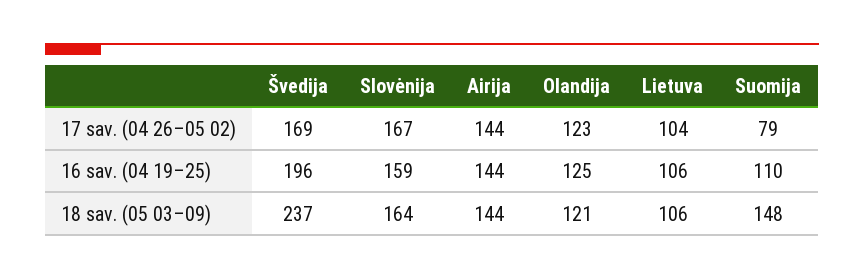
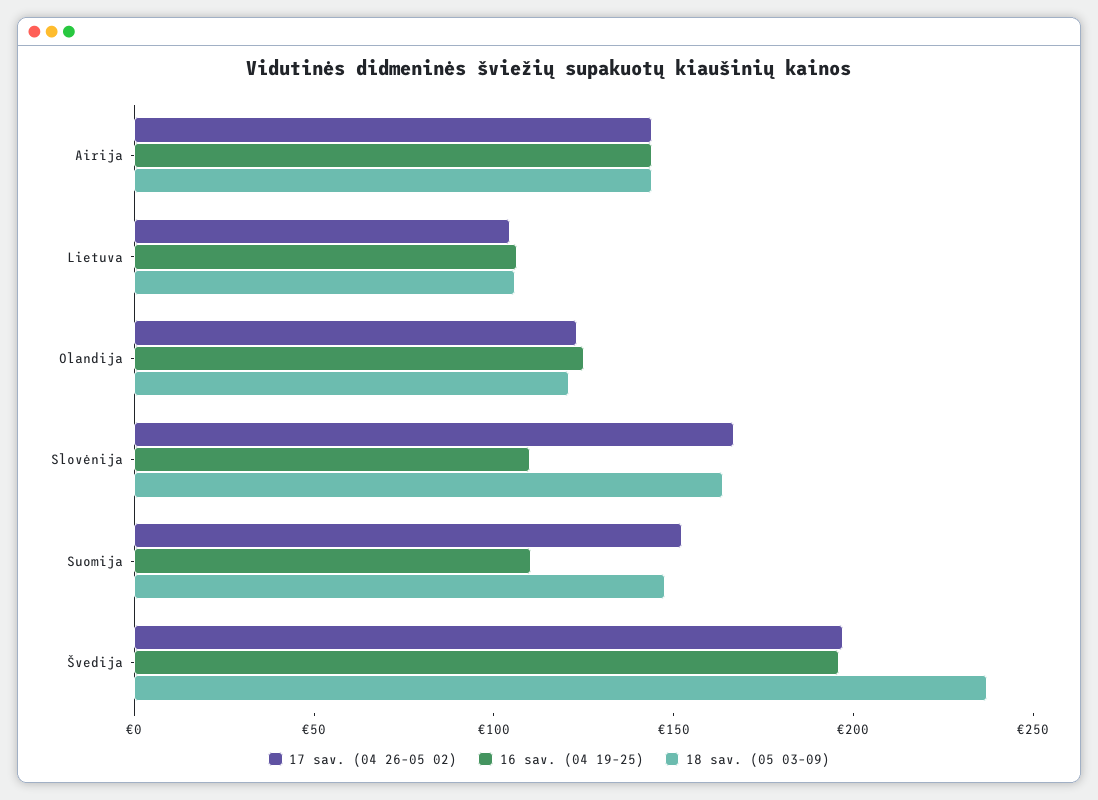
  {
    "17 sav. (04 26–05 02)": {
-     "Švedija": 169,
+     "Švedija": 200,
      "Slovėnija": 167,
      "Airija": 144,
      "Olandija": 123,
      "Lietuva": 104,
-     "Suomija": 79
+     "Suomija": 150
    },
    "16 sav. (04 19–25)": {
      "Švedija": 196,
-     "Slovėnija": 159,
+     "Slovėnija": 110,
      "Airija": 144,
      "Olandija": 125,
      "Lietuva": 106,
      "Suomija": 110
    },
    "18 sav. (05 03–09)": {
      "Švedija": 237,
      "Slovėnija": 164,
      "Airija": 144,
      "Olandija": 121,
      "Lietuva": 106,
      "Suomija": 148
    }
  }

